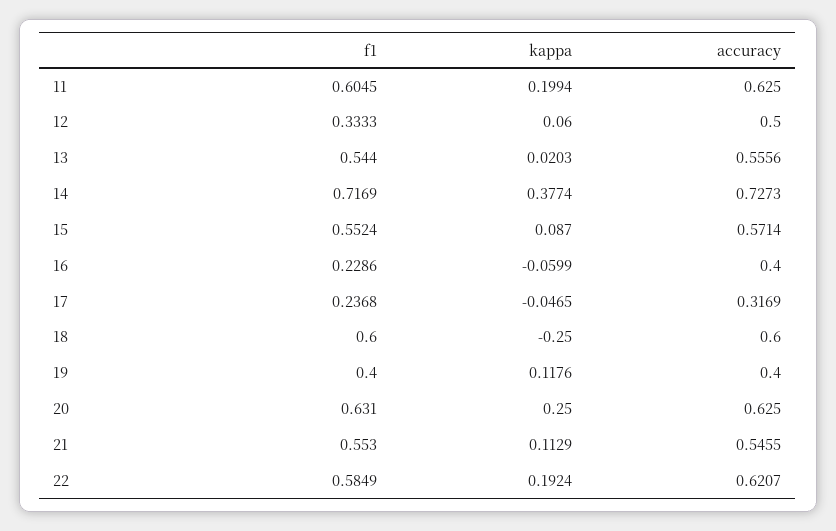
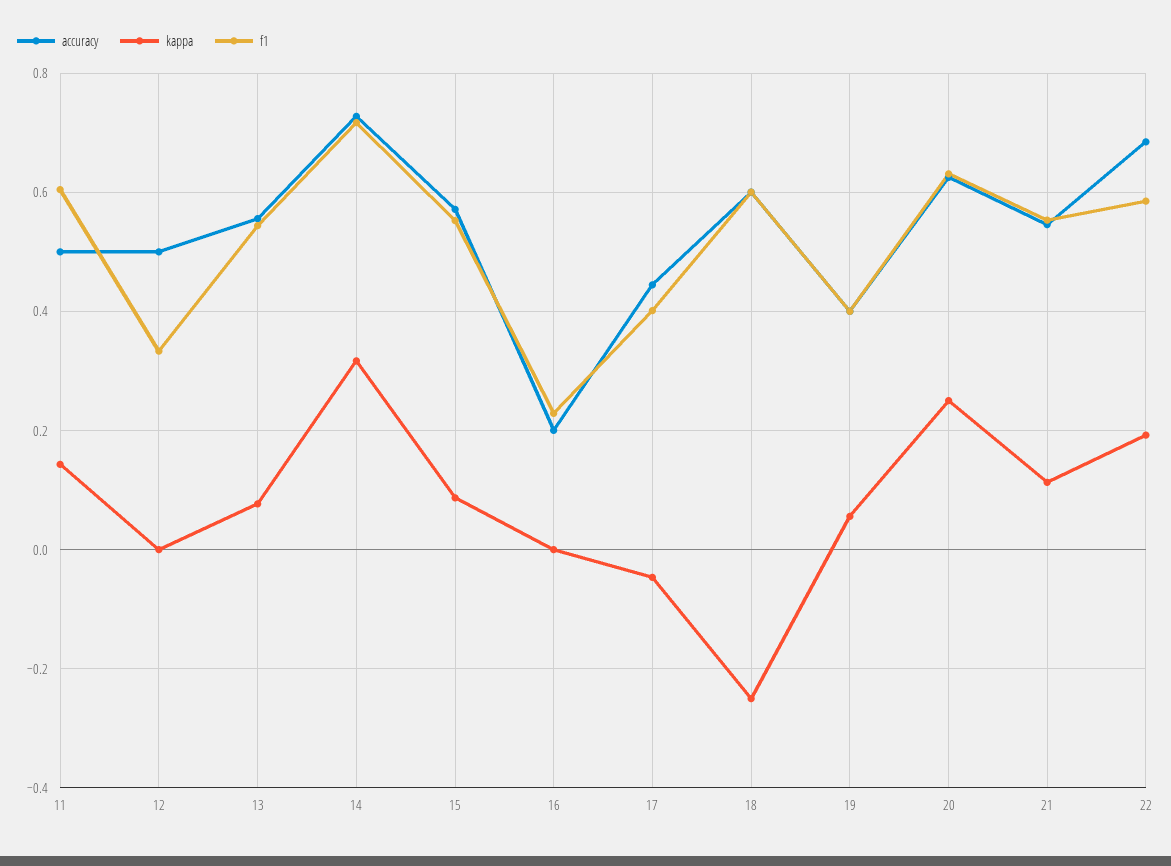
  {
    "f1": {
      "11": 0.6045,
      "12": 0.3333,
      "13": 0.544,
      "14": 0.7169,
      "15": 0.5524,
      "16": 0.2286,
-     "17": 0.2368,
+     "17": 0.4,
      "18": 0.6,
      "19": 0.4,
      "20": 0.631,
      "21": 0.553,
      "22": 0.5849
    },
    "kappa": {
-     "11": 0.1994,
+     "11": 0.14,
-     "12": 0.06,
+     "12": 0,
-     "13": 0.0203,
+     "13": 0.08,
-     "14": 0.3774,
+     "14": 0.32,
      "15": 0.087,
-     "16": -0.0599,
+     "16": 0,
      "17": -0.0465,
      "18": -0.25,
-     "19": 0.1176,
+     "19": 0.06,
      "20": 0.25,
      "21": 0.1129,
      "22": 0.1924
    },
    "accuracy": {
-     "11": 0.625,
+     "11": 0.5,
      "12": 0.5,
      "13": 0.5556,
      "14": 0.7273,
      "15": 0.5714,
-     "16": 0.4,
+     "16": 0.2,
-     "17": 0.3169,
+     "17": 0.44,
      "18": 0.6,
      "19": 0.4,
      "20": 0.625,
      "21": 0.5455,
-     "22": 0.6207
+     "22": 0.68
    }
  }

